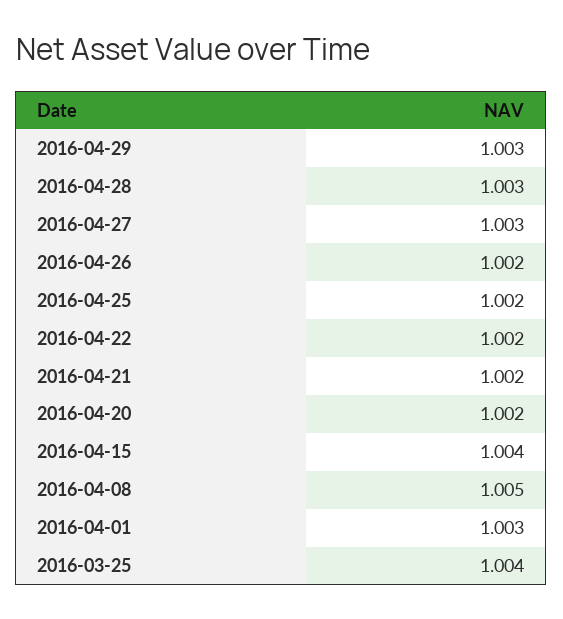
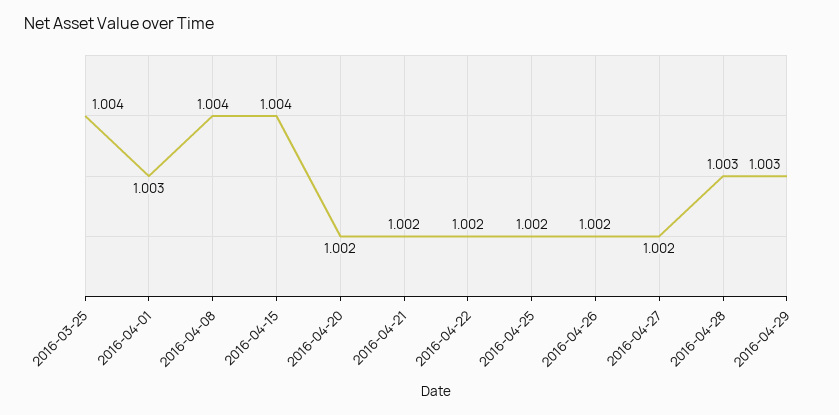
  {
    "2016-04-29": 1.003,
    "2016-04-28": 1.003,
-   "2016-04-27": 1.003,
+   "2016-04-27": 1.002,
    "2016-04-26": 1.002,
    "2016-04-25": 1.002,
    "2016-04-22": 1.002,
    "2016-04-21": 1.002,
    "2016-04-20": 1.002,
    "2016-04-15": 1.004,
-   "2016-04-08": 1.005,
+   "2016-04-08": 1.004,
    "2016-04-01": 1.003,
    "2016-03-25": 1.004
  }

